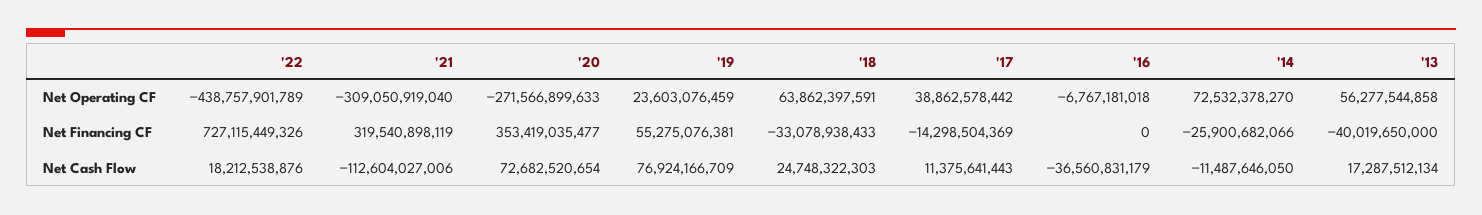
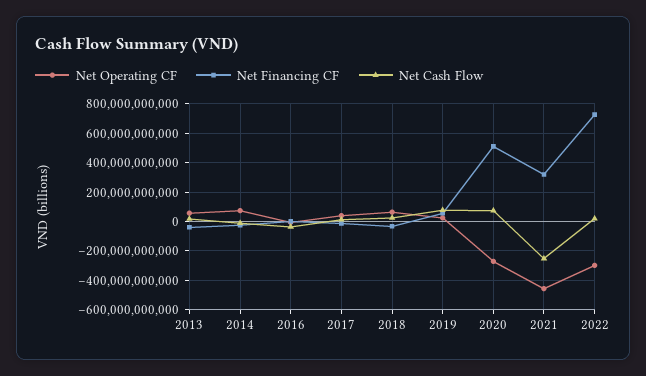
  {
    "Net Operating CF": {
-     "'22": -438757901789,
+     "'22": -300000000000,
-     "'21": -309050919040,
+     "'21": -450000000000,
      "'20": -271566899633,
      "'19": 23603076459,
      "'18": 63862397591,
      "'17": 38862578442,
      "'16": -6767181018,
      "'14": 72532378270,
      "'13": 56277544858
    },
    "Net Financing CF": {
      "'22": 727115449326,
      "'21": 319540898119,
-     "'20": 353419035477,
+     "'20": 500000000000,
      "'19": 55275076381,
      "'18": -33078938433,
      "'17": -14298504369,
      "'16": 0,
      "'14": -25900682066,
      "'13": -40019650000
    },
    "Net Cash Flow": {
      "'22": 18212538876,
-     "'21": -112604027006,
+     "'21": -250000000000,
      "'20": 72682520654,
      "'19": 76924166709,
      "'18": 24748322303,
      "'17": 11375641443,
      "'16": -36560831179,
      "'14": -11487646050,
      "'13": 17287512134
    }
  }

